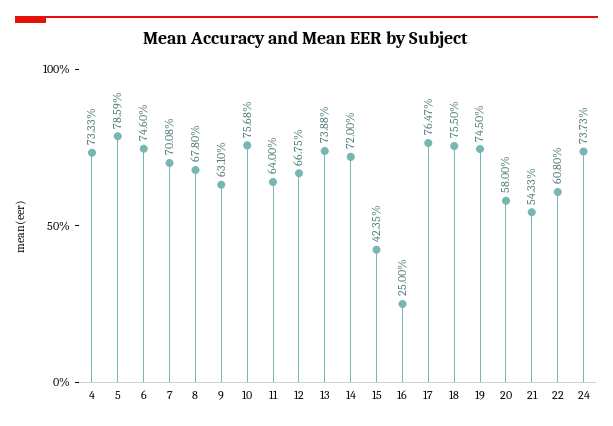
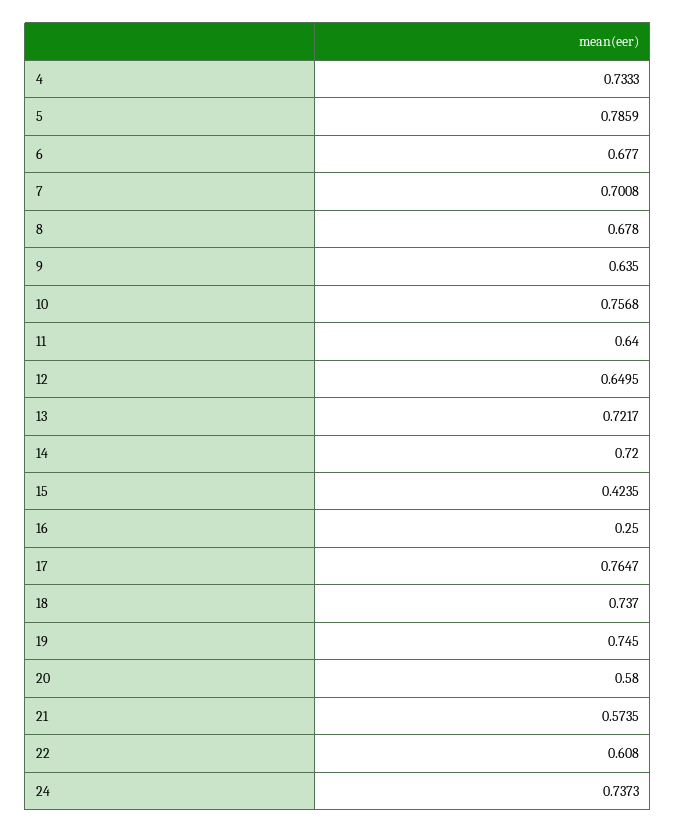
  {
    "4": 0.7333,
    "5": 0.7859,
-   "6": 0.746,
+   "6": 0.677,
    "7": 0.7008,
    "8": 0.678,
-   "9": 0.631,
+   "9": 0.635,
    "10": 0.7568,
    "11": 0.64,
-   "12": 0.6675,
+   "12": 0.6495,
-   "13": 0.7388,
+   "13": 0.7217,
    "14": 0.72,
    "15": 0.4235,
    "16": 0.25,
    "17": 0.7647,
-   "18": 0.755,
+   "18": 0.737,
    "19": 0.745,
    "20": 0.58,
-   "21": 0.5433,
+   "21": 0.5735,
    "22": 0.608,
    "24": 0.7373
  }

